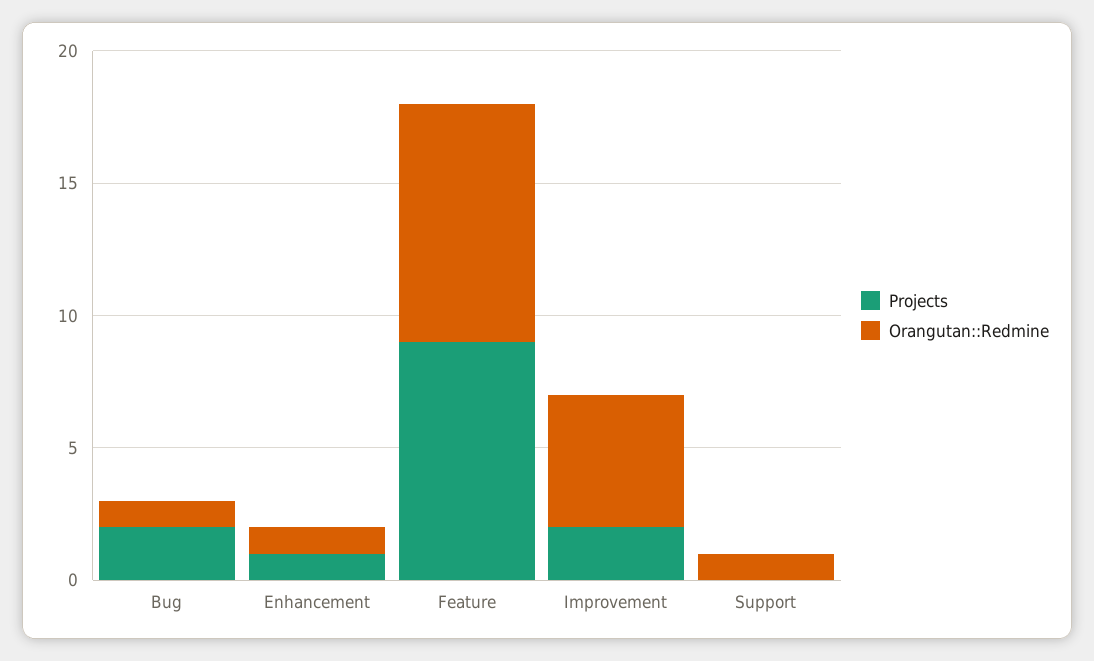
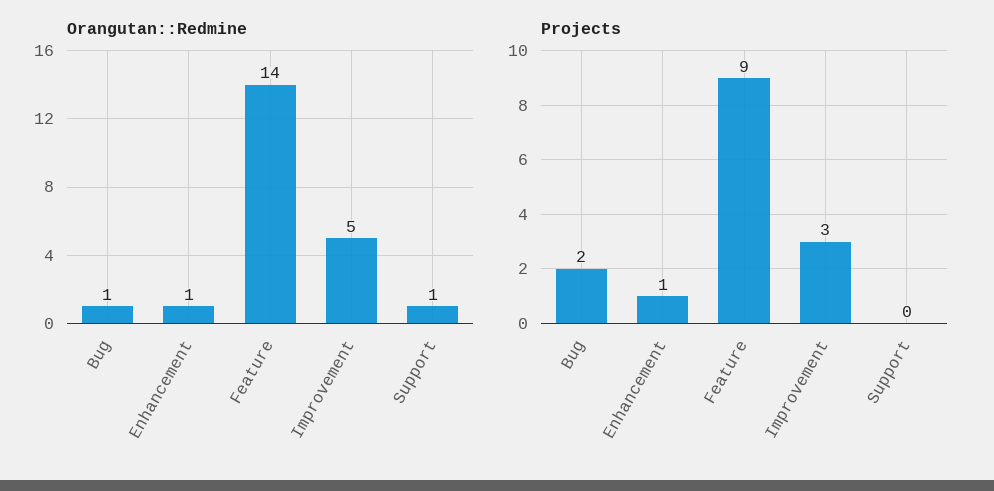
  {
    "Projects": {
      "Bug": 2,
      "Enhancement": 1,
      "Feature": 9,
-     "Improvement": 2,
+     "Improvement": 3,
      "Support": 0
    },
    "Orangutan::Redmine": {
      "Bug": 1,
      "Enhancement": 1,
-     "Feature": 9,
+     "Feature": 14,
      "Improvement": 5,
      "Support": 1
    }
  }

